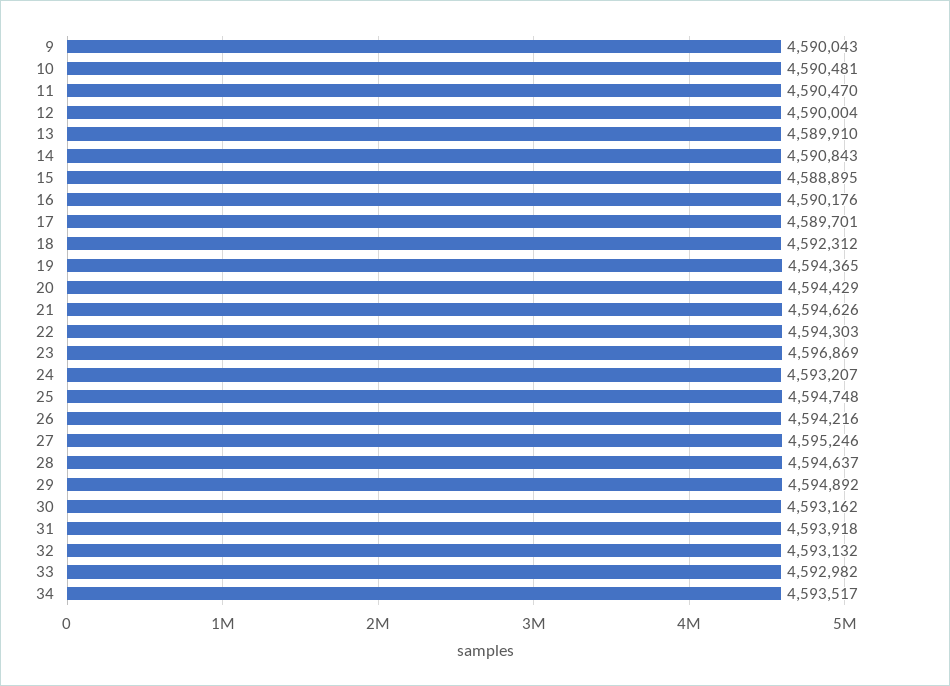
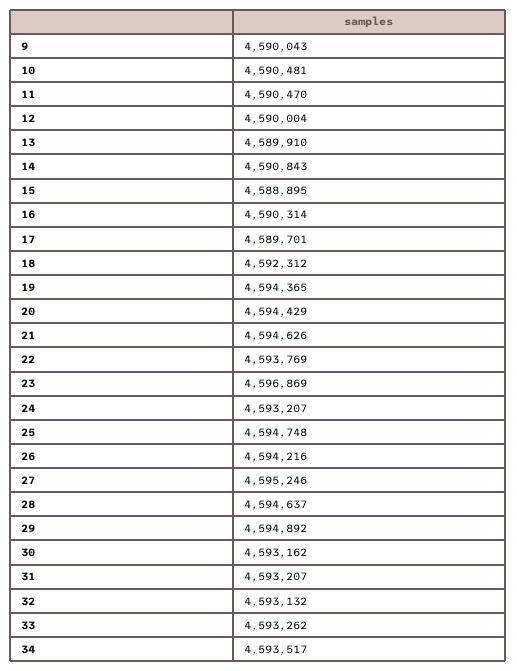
  {
    "9": 4590043,
    "10": 4590481,
    "11": 4590470,
    "12": 4590004,
    "13": 4589910,
    "14": 4590843,
    "15": 4588895,
-   "16": 4590176,
+   "16": 4590314,
    "17": 4589701,
    "18": 4592312,
    "19": 4594365,
    "20": 4594429,
    "21": 4594626,
-   "22": 4594303,
+   "22": 4593769,
    "23": 4596869,
    "24": 4593207,
    "25": 4594748,
    "26": 4594216,
    "27": 4595246,
    "28": 4594637,
    "29": 4594892,
    "30": 4593162,
-   "31": 4593918,
+   "31": 4593207,
    "32": 4593132,
-   "33": 4592982,
+   "33": 4593262,
    "34": 4593517
  }

